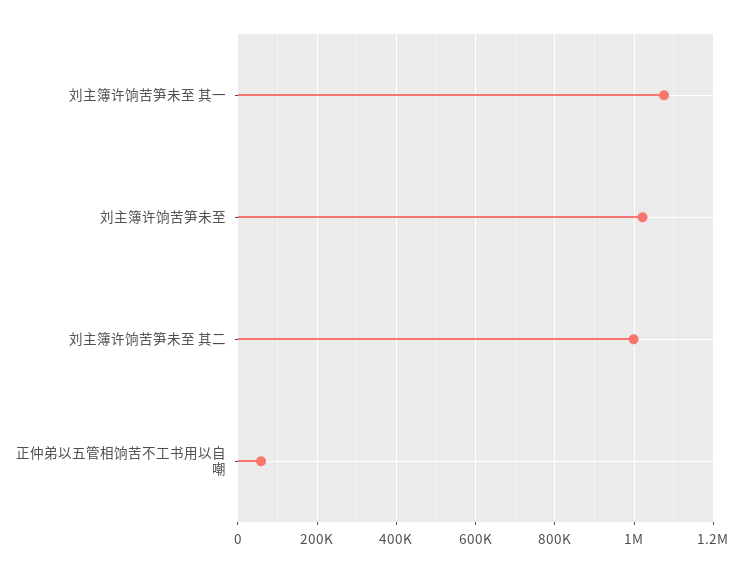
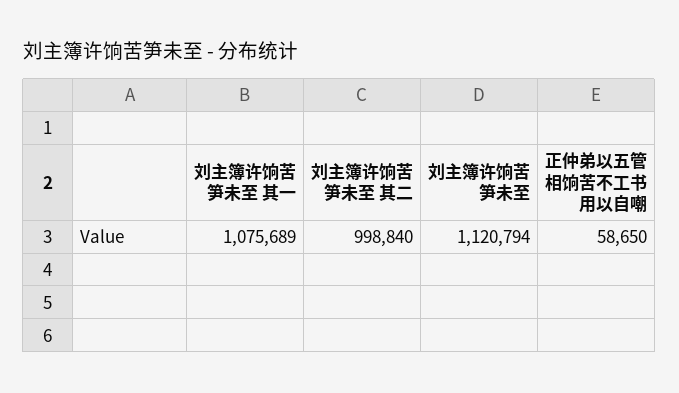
  {
    "刘主簿许饷苦笋未至 其一": 1075689,
-   "刘主簿许饷苦笋未至": 1020000,
+   "刘主簿许饷苦笋未至": 1120794,
    "刘主簿许饷苦笋未至 其二": 998840,
    "正仲弟以五管相饷苦不工书用以自嘲": 58650
  }

